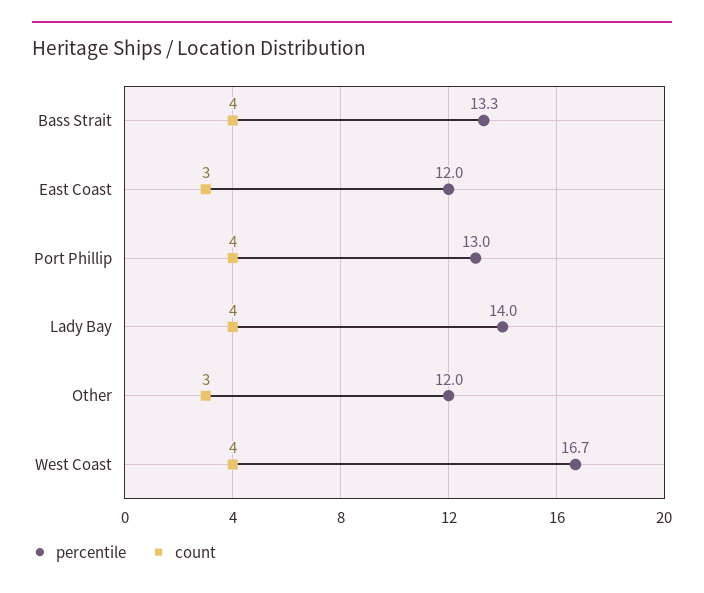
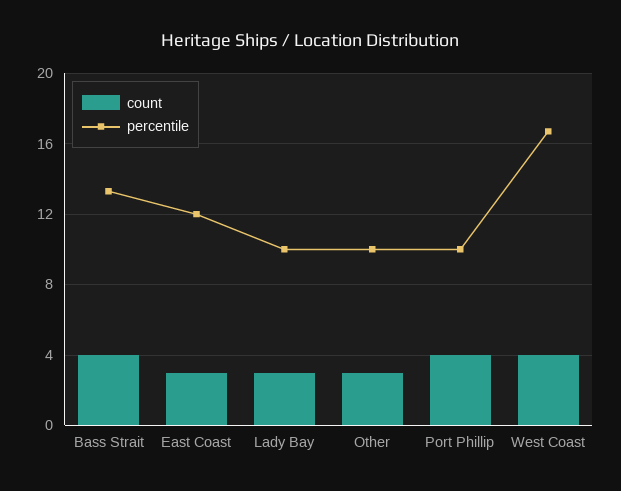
  {
    "percentile": {
      "Bass Strait": 13.3,
      "East Coast": 12,
-     "Port Phillip": 13,
+     "Port Phillip": 10,
-     "Lady Bay": 14,
+     "Lady Bay": 10,
-     "Other": 12,
+     "Other": 10,
      "West Coast": 16.7
    },
    "count": {
      "Bass Strait": 4,
      "East Coast": 3,
      "Port Phillip": 4,
-     "Lady Bay": 4,
+     "Lady Bay": 3,
      "Other": 3,
      "West Coast": 4
    }
  }

